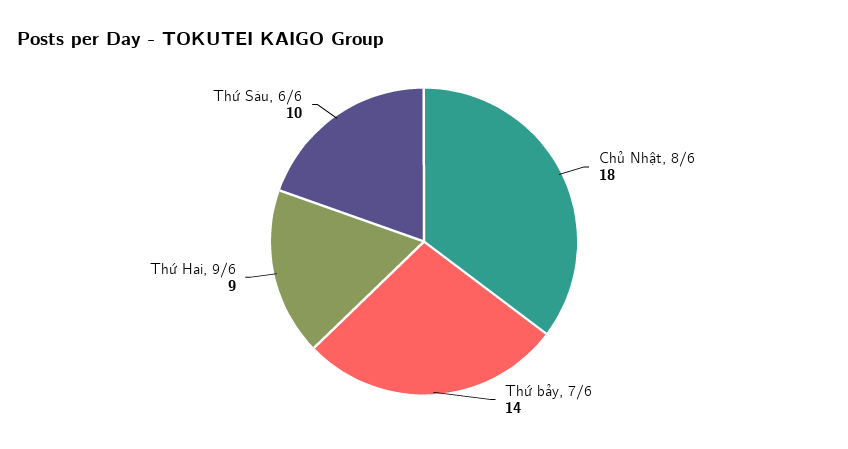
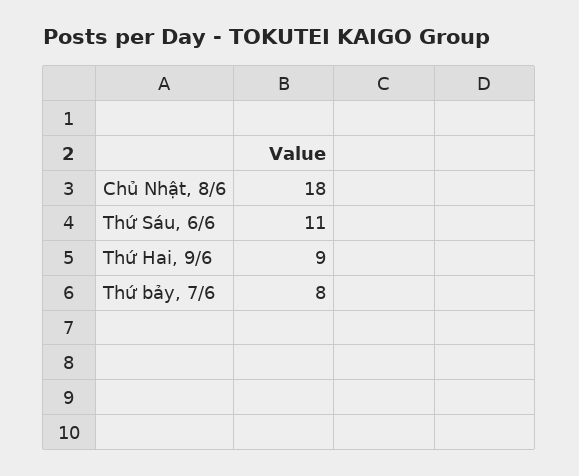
  {
    "Chủ Nhật, 8/6": 18,
-   "Thứ bảy, 7/6": 14,
+   "Thứ bảy, 7/6": 8,
    "Thứ Hai, 9/6": 9,
-   "Thứ Sáu, 6/6": 10
+   "Thứ Sáu, 6/6": 11
  }

